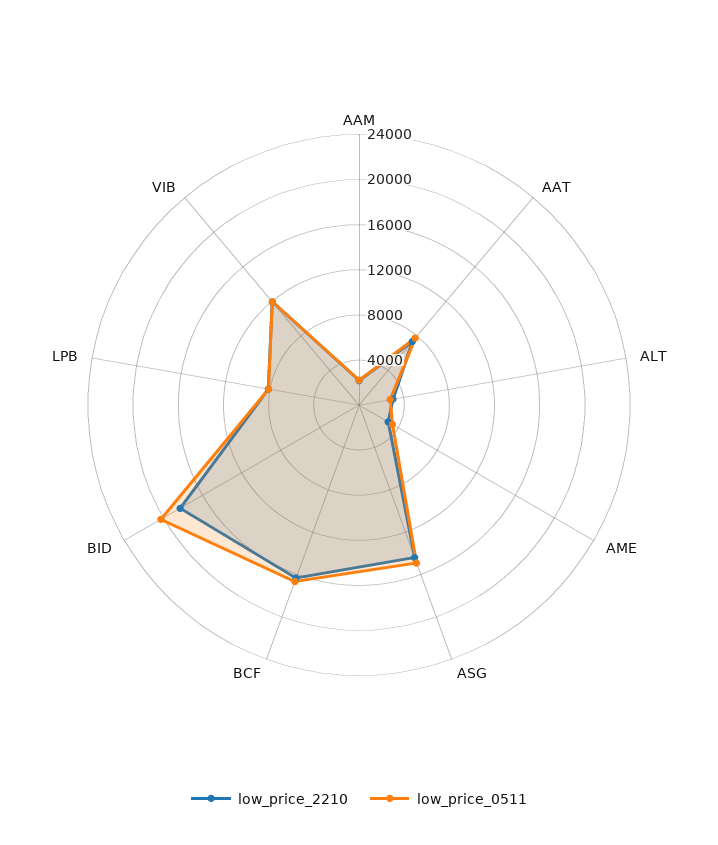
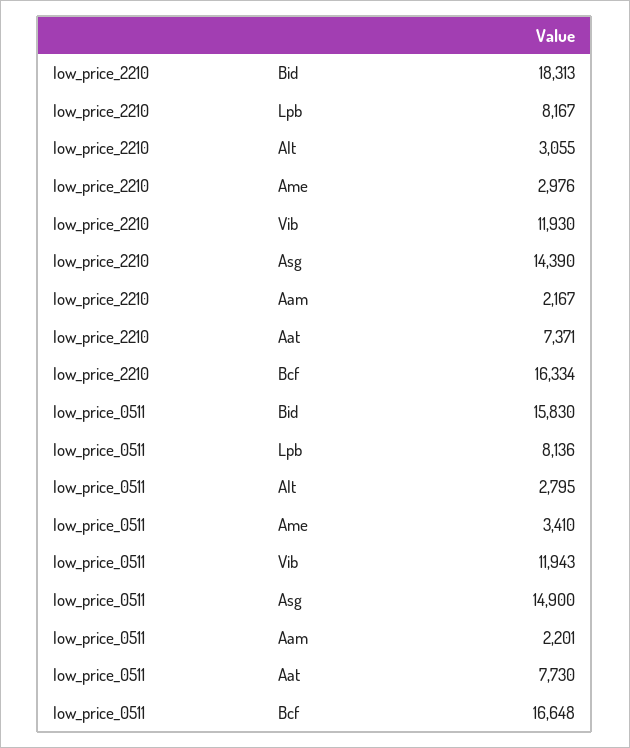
  {
    "low_price_2210": {
      "AAM": 2167,
      "AAT": 7371,
      "ALT": 3055,
      "AME": 2976,
      "ASG": 14390,
      "BCF": 16334,
      "BID": 18313,
      "LPB": 8167,
      "VIB": 11930
    },
    "low_price_0511": {
      "AAM": 2201,
      "AAT": 7730,
      "ALT": 2795,
      "AME": 3410,
      "ASG": 14900,
      "BCF": 16648,
-     "BID": 20000,
+     "BID": 15830,
      "LPB": 8136,
      "VIB": 11943
    }
  }

